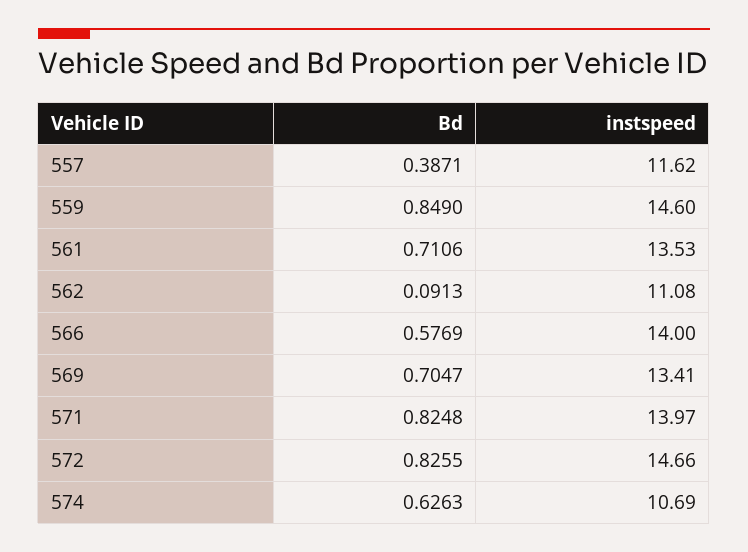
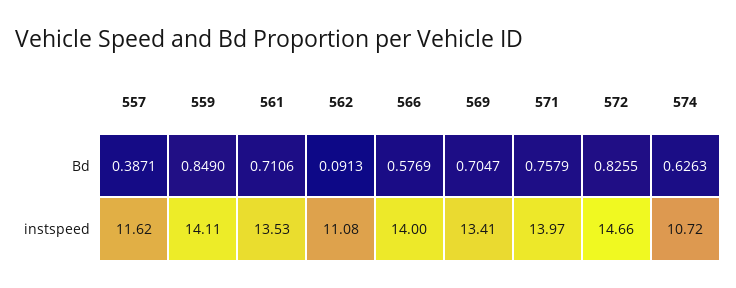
  {
    "Bd": {
      "557": 0.3871,
      "559": 0.849,
      "561": 0.7106,
      "562": 0.0913,
      "566": 0.5769,
      "569": 0.7047,
-     "571": 0.8248,
+     "571": 0.7579,
      "572": 0.8255,
      "574": 0.6263
    },
    "instspeed": {
      "557": 11.62,
-     "559": 14.6,
+     "559": 14.11,
      "561": 13.53,
      "562": 11.08,
      "566": 14,
      "569": 13.41,
      "571": 13.97,
      "572": 14.66,
-     "574": 10.69
+     "574": 10.72
    }
  }

